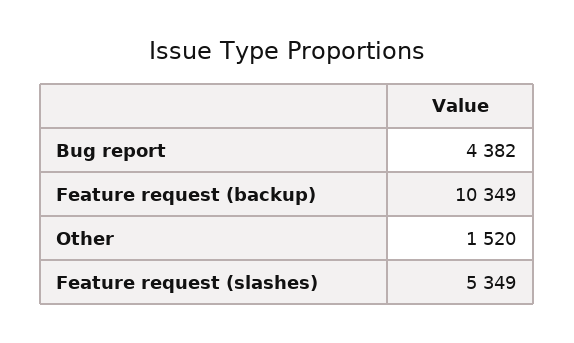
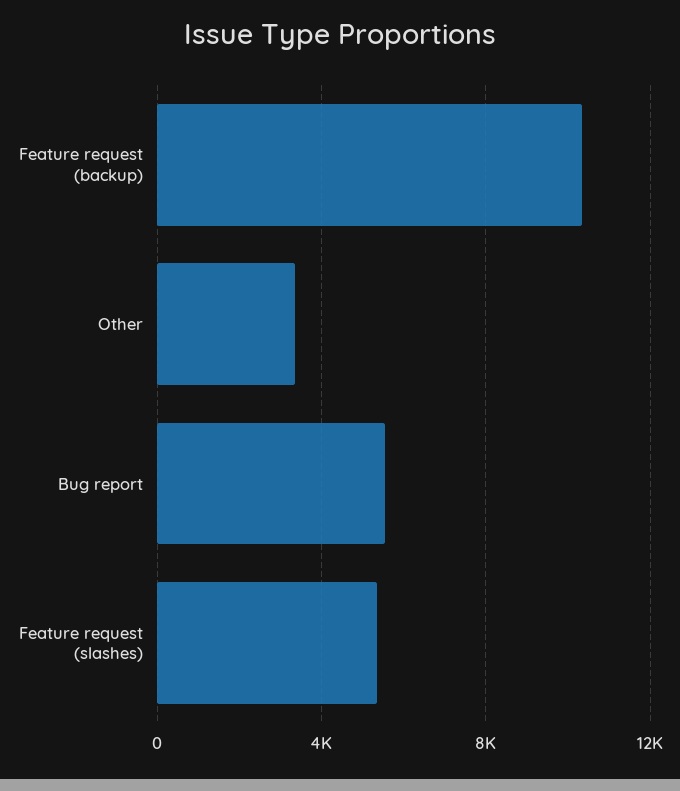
  {
-   "Bug report": 4382,
+   "Bug report": 5500,
    "Feature request (backup)": 10349,
-   "Other": 1520,
+   "Other": 3500,
    "Feature request (slashes)": 5349
  }

